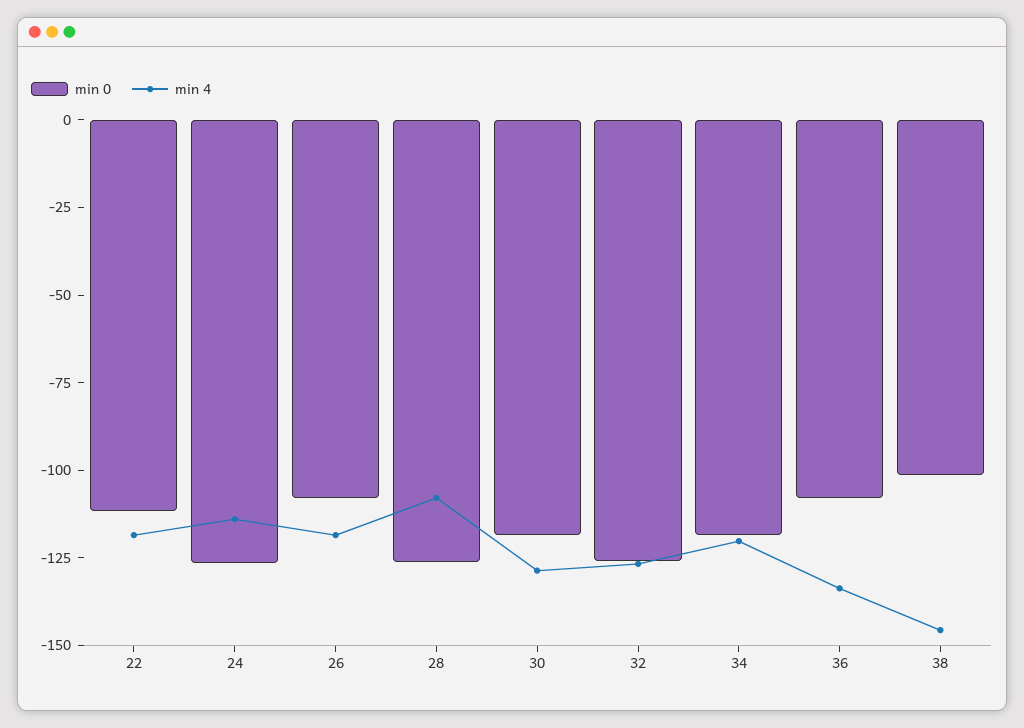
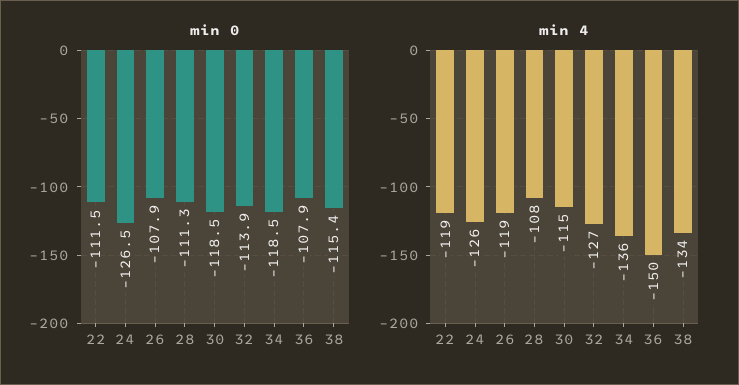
  {
    "min 0": {
      "22": -111.5,
      "24": -126.5,
      "26": -107.9,
-     "28": -125,
+     "28": -111.3,
      "30": -118.5,
-     "32": -125,
+     "32": -113.9,
      "34": -118.5,
      "36": -107.9,
-     "38": -100
+     "38": -115.4
    },
    "min 4": {
      "22": -119,
-     "24": -115,
+     "24": -126,
      "26": -119,
      "28": -108,
-     "30": -130,
+     "30": -115,
      "32": -127,
-     "34": -120,
+     "34": -136,
-     "36": -135,
+     "36": -150,
-     "38": -145
+     "38": -134
    }
  }

